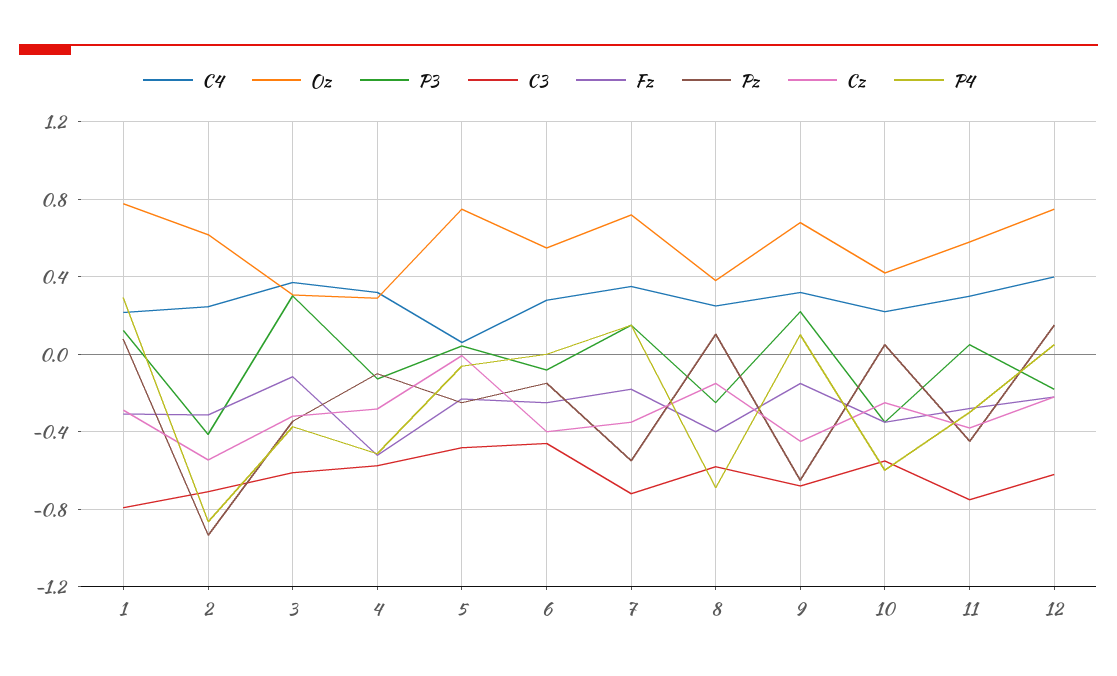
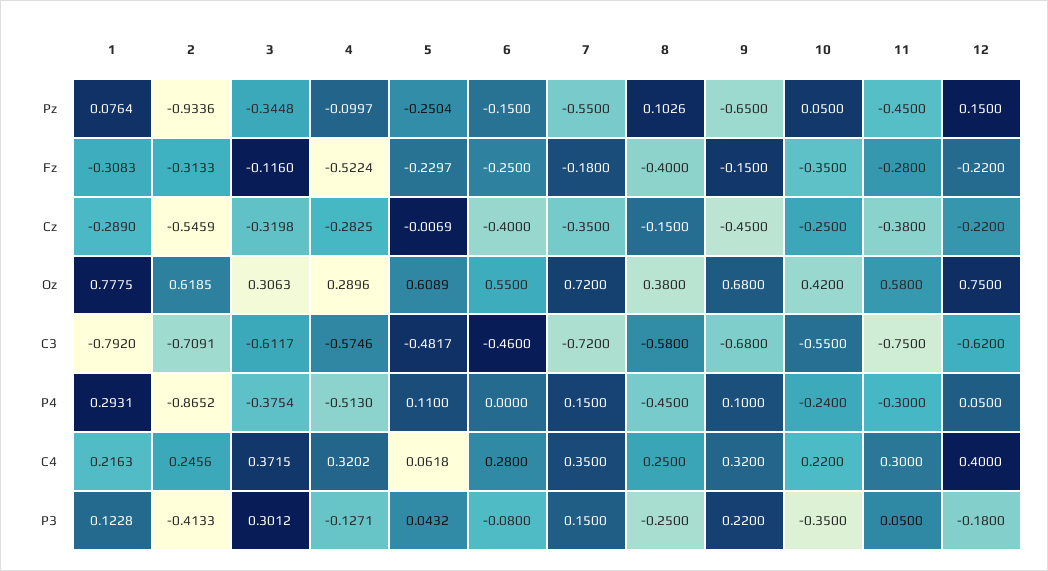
  {
    "C4": {
      "1": 0.2163,
      "2": 0.2456,
      "3": 0.3715,
      "4": 0.3202,
      "5": 0.0618,
      "6": 0.28,
      "7": 0.35,
      "8": 0.25,
      "9": 0.32,
      "10": 0.22,
      "11": 0.3,
      "12": 0.4
    },
    "Oz": {
      "1": 0.7775,
      "2": 0.6185,
      "3": 0.3063,
      "4": 0.2896,
-     "5": 0.75,
+     "5": 0.6089,
      "6": 0.55,
      "7": 0.72,
      "8": 0.38,
      "9": 0.68,
      "10": 0.42,
      "11": 0.58,
      "12": 0.75
    },
    "P3": {
      "1": 0.1228,
      "2": -0.4133,
      "3": 0.3012,
      "4": -0.1271,
      "5": 0.0432,
      "6": -0.08,
      "7": 0.15,
      "8": -0.25,
      "9": 0.22,
      "10": -0.35,
      "11": 0.05,
      "12": -0.18
    },
    "C3": {
      "1": -0.792,
      "2": -0.7091,
      "3": -0.6117,
      "4": -0.5746,
      "5": -0.4817,
      "6": -0.46,
      "7": -0.72,
      "8": -0.58,
      "9": -0.68,
      "10": -0.55,
      "11": -0.75,
      "12": -0.62
    },
    "Fz": {
      "1": -0.3083,
      "2": -0.3133,
      "3": -0.116,
      "4": -0.5224,
      "5": -0.2297,
      "6": -0.25,
      "7": -0.18,
      "8": -0.4,
      "9": -0.15,
      "10": -0.35,
      "11": -0.28,
      "12": -0.22
    },
    "Pz": {
      "1": 0.0764,
      "2": -0.9336,
      "3": -0.3448,
      "4": -0.0997,
      "5": -0.2504,
      "6": -0.15,
      "7": -0.55,
      "8": 0.1026,
      "9": -0.65,
      "10": 0.05,
      "11": -0.45,
      "12": 0.15
    },
    "Cz": {
      "1": -0.289,
      "2": -0.5459,
      "3": -0.3198,
      "4": -0.2825,
      "5": -0.0069,
      "6": -0.4,
      "7": -0.35,
      "8": -0.15,
      "9": -0.45,
      "10": -0.25,
      "11": -0.38,
      "12": -0.22
    },
    "P4": {
      "1": 0.2931,
      "2": -0.8652,
      "3": -0.3754,
      "4": -0.513,
-     "5": -0.05,
+     "5": 0.11,
      "6": 0,
      "7": 0.15,
-     "8": -0.7,
+     "8": -0.45,
      "9": 0.1,
-     "10": -0.6,
+     "10": -0.24,
      "11": -0.3,
      "12": 0.05
    }
  }

